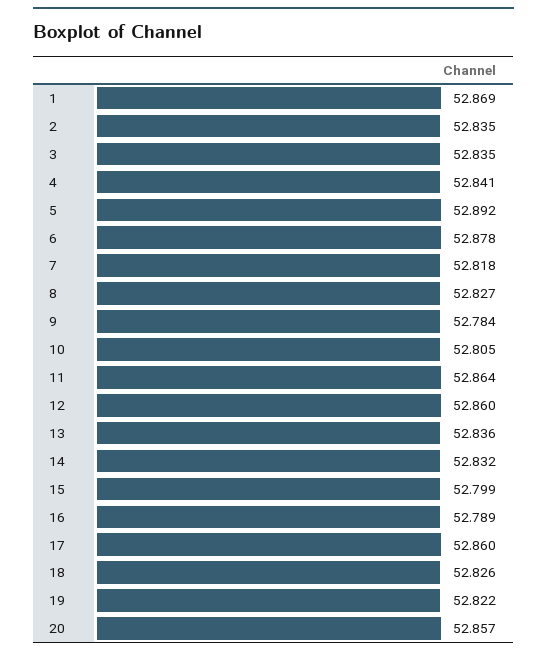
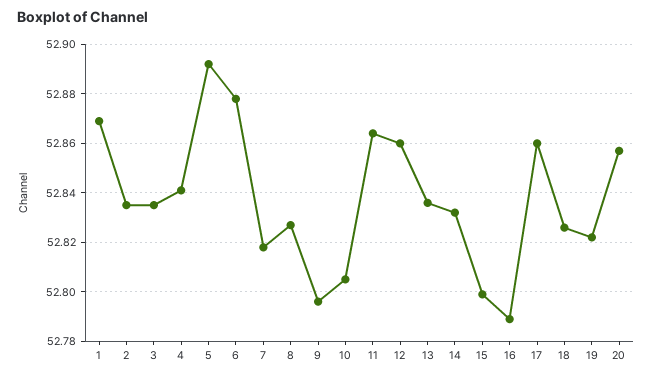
  {
    "1": 52.869,
    "2": 52.835,
    "3": 52.835,
    "4": 52.841,
    "5": 52.892,
    "6": 52.878,
    "7": 52.818,
    "8": 52.827,
-   "9": 52.784,
+   "9": 52.795,
    "10": 52.805,
    "11": 52.864,
    "12": 52.86,
    "13": 52.836,
    "14": 52.832,
    "15": 52.799,
    "16": 52.789,
    "17": 52.86,
    "18": 52.826,
    "19": 52.822,
    "20": 52.857
  }

